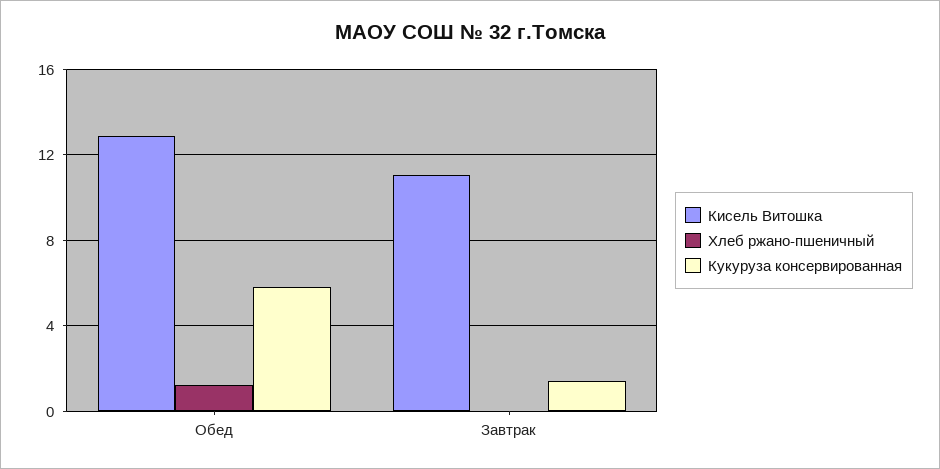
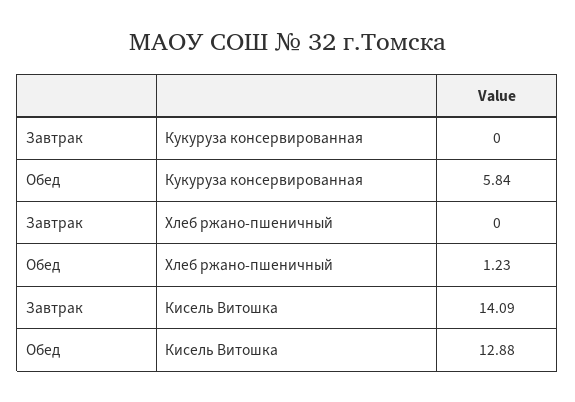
  {
    "Кисель Витошка": {
      "Обед": 12.88,
-     "Завтрак": 11
+     "Завтрак": 14.09
    },
    "Хлеб ржано-пшеничный": {
      "Обед": 1.23,
      "Завтрак": 0
    },
    "Кукуруза консервированная": {
      "Обед": 5.84,
-     "Завтрак": 1.5
+     "Завтрак": 0
    }
  }

